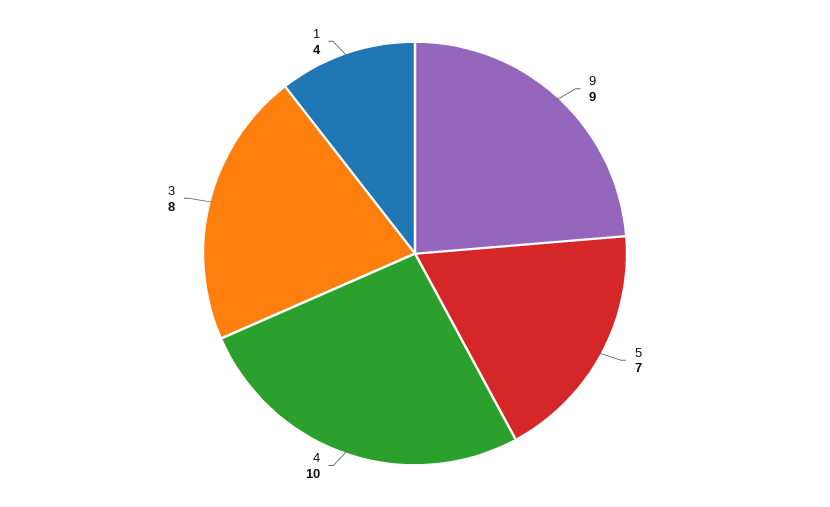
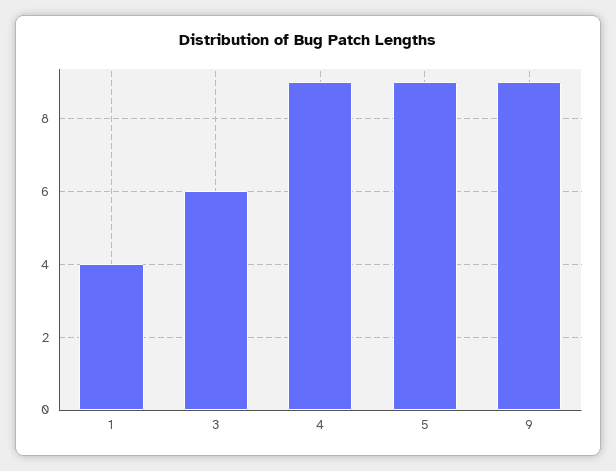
  {
    "9": 9,
-   "5": 7,
+   "5": 9,
-   "4": 10,
+   "4": 9,
-   "3": 8,
+   "3": 6,
    "1": 4
  }

